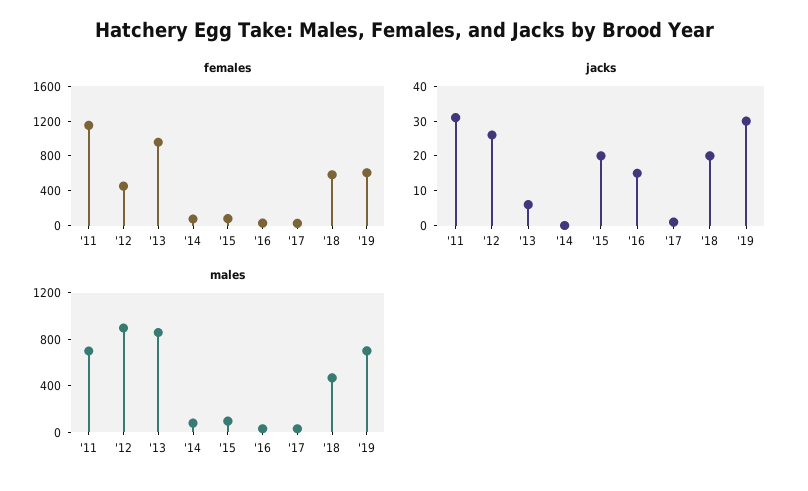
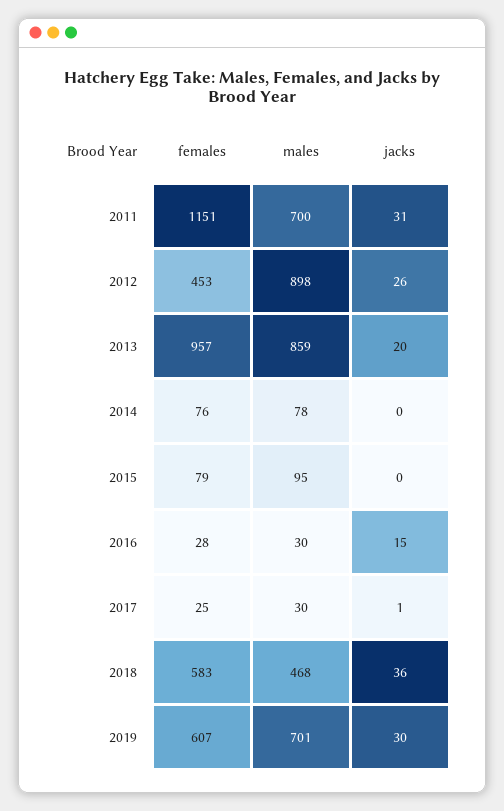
  {
    "females": {
      "'11": 1151,
      "'12": 453,
      "'13": 957,
      "'14": 76,
      "'15": 79,
      "'16": 28,
      "'17": 25,
      "'18": 583,
      "'19": 607
    },
    "jacks": {
      "'11": 31,
      "'12": 26,
-     "'13": 5,
+     "'13": 20,
      "'14": 0,
-     "'15": 20,
+     "'15": 0,
      "'16": 15,
      "'17": 1,
-     "'18": 20,
+     "'18": 36,
      "'19": 30
    },
    "males": {
      "'11": 700,
      "'12": 898,
      "'13": 859,
      "'14": 78,
      "'15": 95,
      "'16": 30,
      "'17": 30,
      "'18": 468,
      "'19": 701
    }
  }

